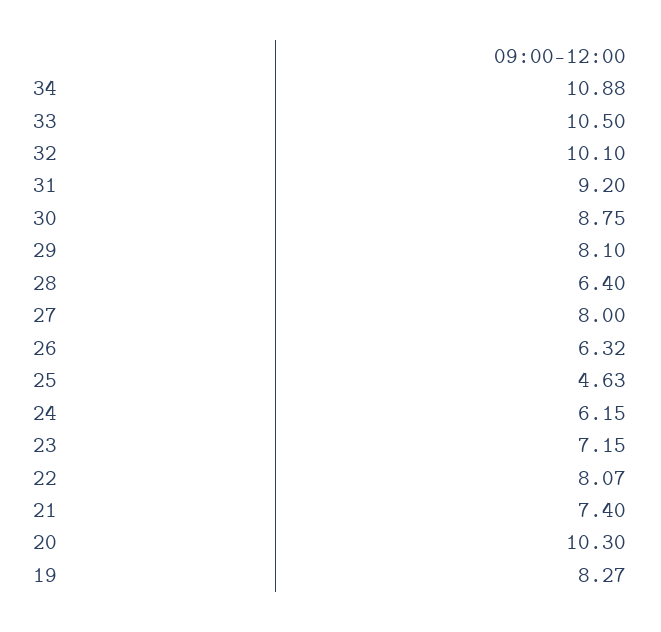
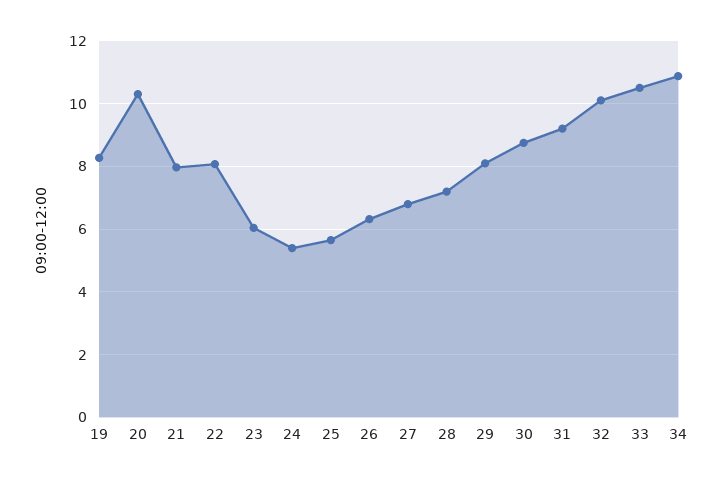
  {
    "34": 10.88,
    "33": 10.5,
    "32": 10.1,
    "31": 9.2,
    "30": 8.75,
    "29": 8.1,
-   "28": 6.4,
+   "28": 7.2,
-   "27": 8,
+   "27": 6.8,
    "26": 6.32,
-   "25": 4.63,
+   "25": 5.6,
-   "24": 6.15,
+   "24": 5.4,
-   "23": 7.15,
+   "23": 6,
    "22": 8.07,
-   "21": 7.4,
+   "21": 8,
    "20": 10.3,
    "19": 8.27
  }

